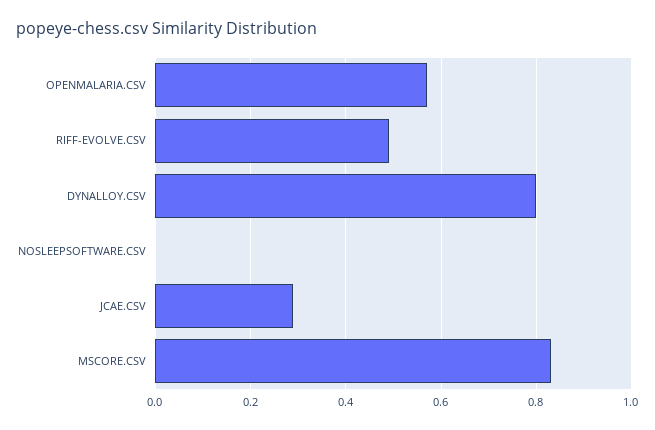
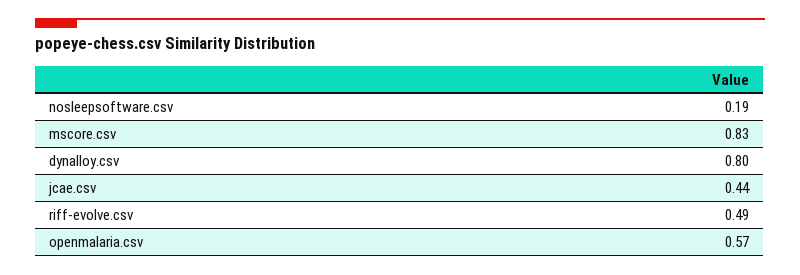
  {
    "OPENMALARIA.CSV": 0.57,
    "RIFF-EVOLVE.CSV": 0.49,
    "DYNALLOY.CSV": 0.8,
-   "NOSLEEPSOFTWARE.CSV": 0,
+   "NOSLEEPSOFTWARE.CSV": 0.19,
-   "JCAE.CSV": 0.3,
+   "JCAE.CSV": 0.44,
    "MSCORE.CSV": 0.83
  }

